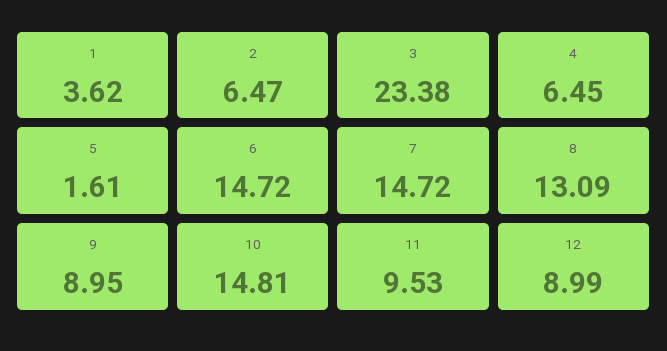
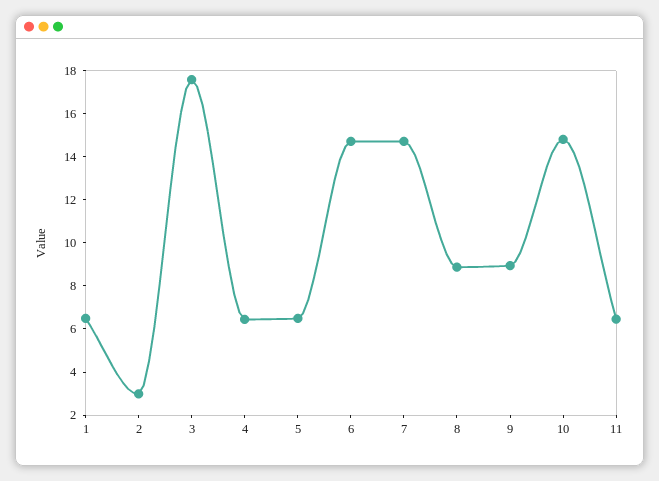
  {
-   "1": 3.62,
+   "1": 6.5,
-   "2": 6.47,
+   "2": 3,
-   "3": 23.38,
+   "3": 17.5,
    "4": 6.45,
-   "5": 1.61,
+   "5": 6.5,
    "6": 14.72,
    "7": 14.72,
-   "8": 13.09,
+   "8": 9,
    "9": 8.95,
    "10": 14.81,
-   "11": 9.53,
+   "11": 6.5
-   "12": 8.99
  }

